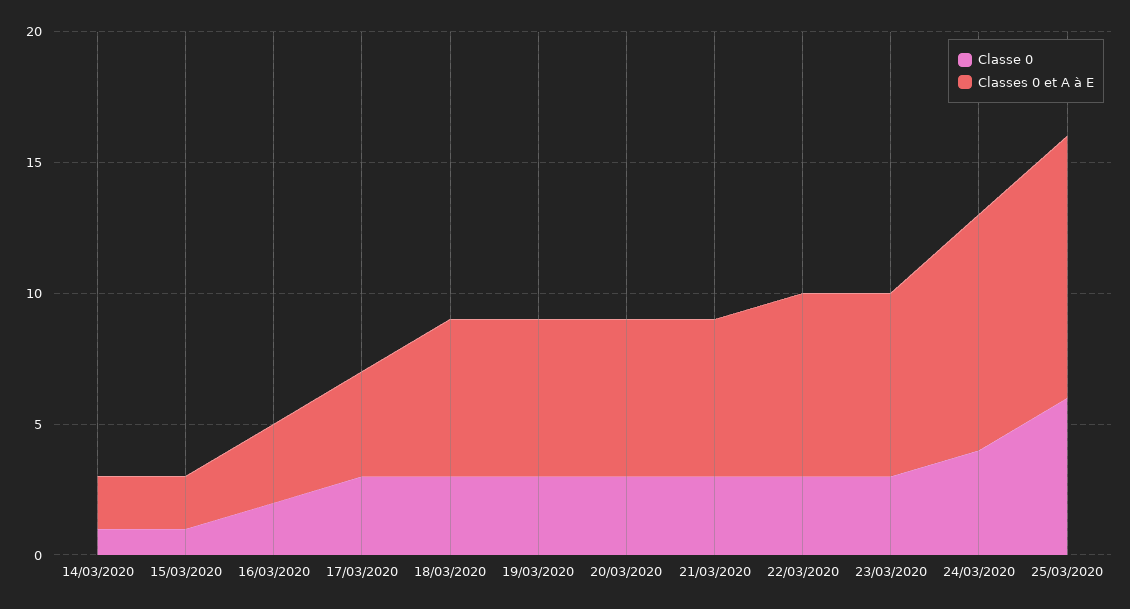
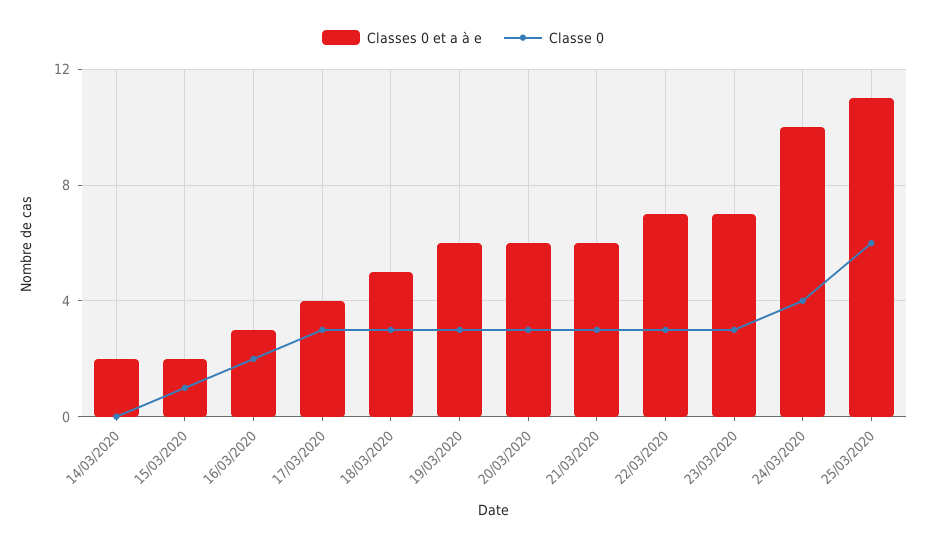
  {
    "Classe 0": {
-     "14/03/2020": 1,
+     "14/03/2020": 0,
      "15/03/2020": 1,
      "16/03/2020": 2,
      "17/03/2020": 3,
      "18/03/2020": 3,
      "19/03/2020": 3,
      "20/03/2020": 3,
      "21/03/2020": 3,
      "22/03/2020": 3,
      "23/03/2020": 3,
      "24/03/2020": 4,
      "25/03/2020": 6
    },
    "Classes 0 et A à E": {
      "14/03/2020": 2,
      "15/03/2020": 2,
      "16/03/2020": 3,
      "17/03/2020": 4,
-     "18/03/2020": 6,
+     "18/03/2020": 5,
      "19/03/2020": 6,
      "20/03/2020": 6,
      "21/03/2020": 6,
      "22/03/2020": 7,
      "23/03/2020": 7,
-     "24/03/2020": 9,
+     "24/03/2020": 10,
-     "25/03/2020": 10
+     "25/03/2020": 11
    }
  }

